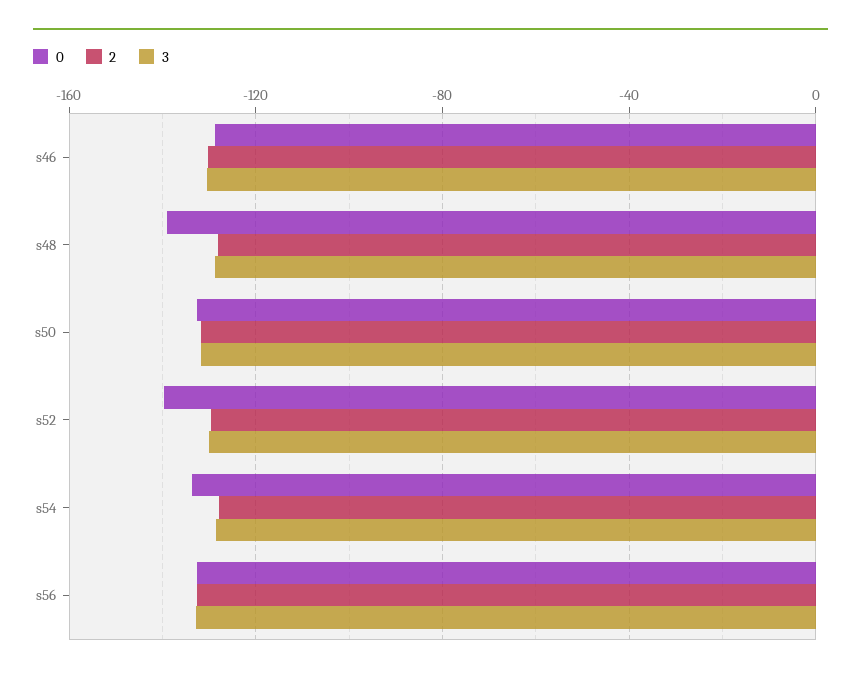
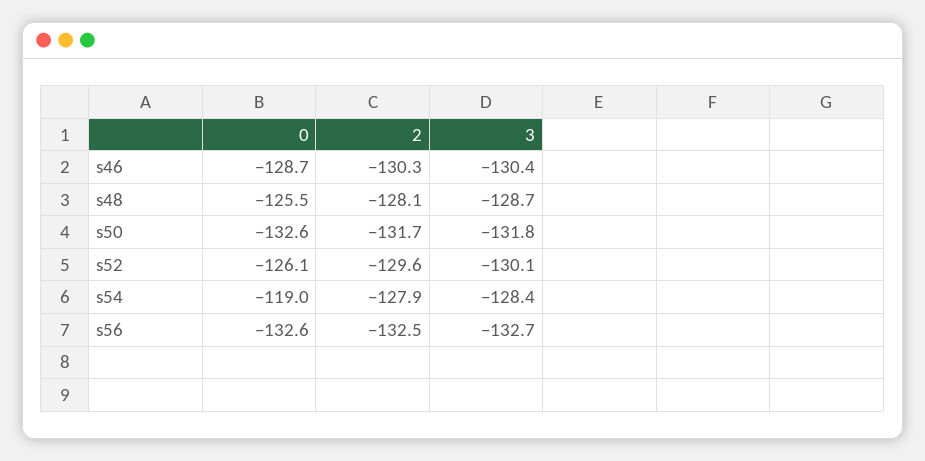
  {
    "0": {
      "s46": -128.7,
-     "s48": -140,
+     "s48": -125.5,
      "s50": -132.6,
-     "s52": -140,
+     "s52": -126.1,
-     "s54": -135,
+     "s54": -119,
      "s56": -132.6
    },
    "2": {
      "s46": -130.3,
      "s48": -128.1,
      "s50": -131.7,
      "s52": -129.6,
      "s54": -127.9,
      "s56": -132.5
    },
    "3": {
      "s46": -130.4,
      "s48": -128.7,
      "s50": -131.8,
      "s52": -130.1,
      "s54": -128.4,
      "s56": -132.7
    }
  }

